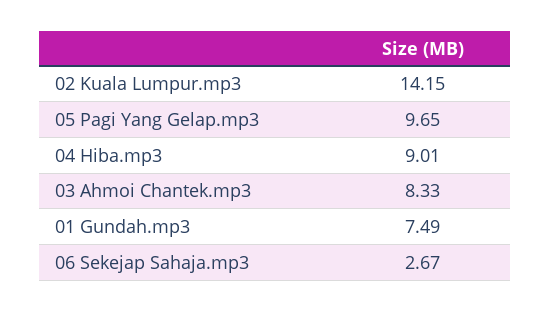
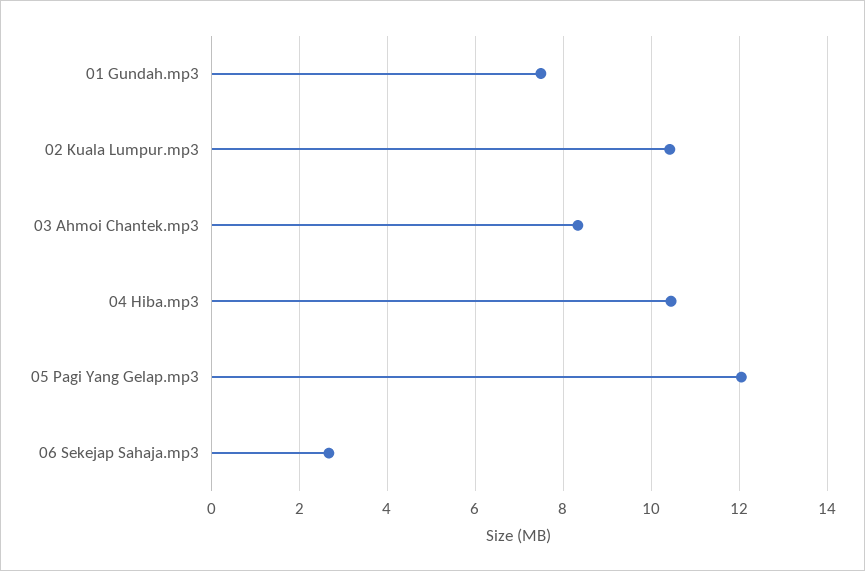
  {
-   "02 Kuala Lumpur.mp3": 14.15,
+   "02 Kuala Lumpur.mp3": 10.4,
-   "05 Pagi Yang Gelap.mp3": 9.65,
+   "05 Pagi Yang Gelap.mp3": 12,
-   "04 Hiba.mp3": 9.01,
+   "04 Hiba.mp3": 10.4,
    "03 Ahmoi Chantek.mp3": 8.33,
    "01 Gundah.mp3": 7.49,
    "06 Sekejap Sahaja.mp3": 2.67
  }

